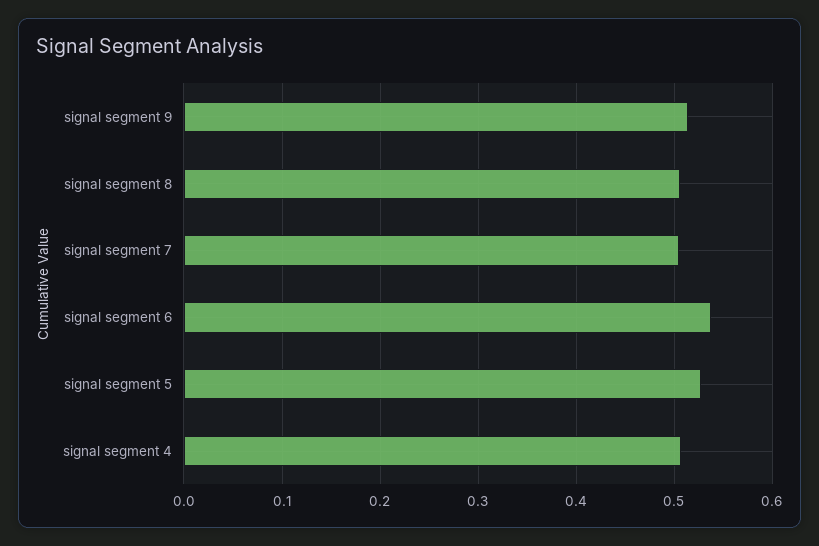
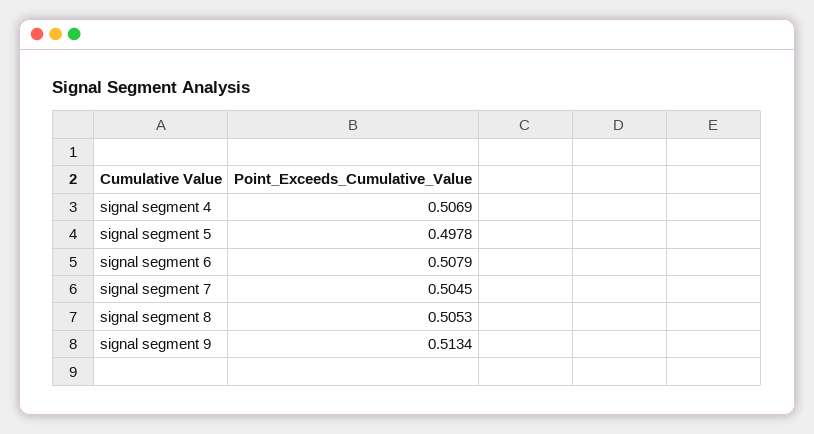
  {
    "signal segment 9": 0.5134,
    "signal segment 8": 0.5053,
    "signal segment 7": 0.5045,
-   "signal segment 6": 0.54,
+   "signal segment 6": 0.5079,
-   "signal segment 5": 0.53,
+   "signal segment 5": 0.4978,
    "signal segment 4": 0.5069
  }

